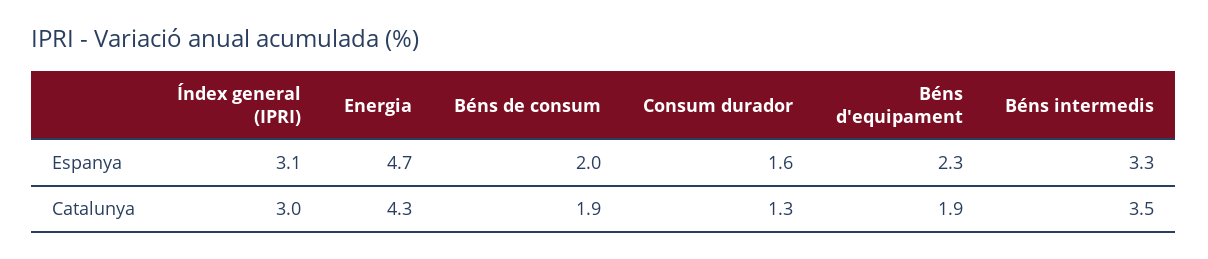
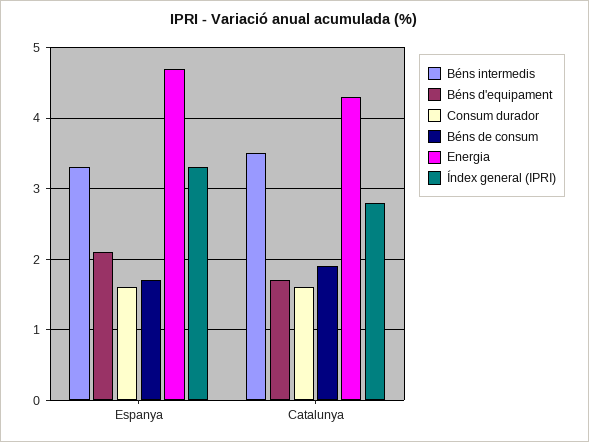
  {
    "Índex general (IPRI)": {
-     "Espanya": 3.1,
+     "Espanya": 3.3,
-     "Catalunya": 3
+     "Catalunya": 2.8
    },
    "Energia": {
      "Espanya": 4.7,
      "Catalunya": 4.3
    },
    "Béns de consum": {
-     "Espanya": 2,
+     "Espanya": 1.7,
      "Catalunya": 1.9
    },
    "Consum durador": {
      "Espanya": 1.6,
-     "Catalunya": 1.3
+     "Catalunya": 1.6
    },
    "Béns d'equipament": {
-     "Espanya": 2.3,
+     "Espanya": 2.1,
-     "Catalunya": 1.9
+     "Catalunya": 1.7
    },
    "Béns intermedis": {
      "Espanya": 3.3,
      "Catalunya": 3.5
    }
  }

